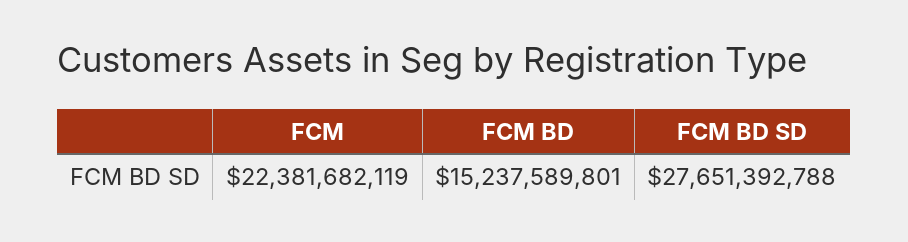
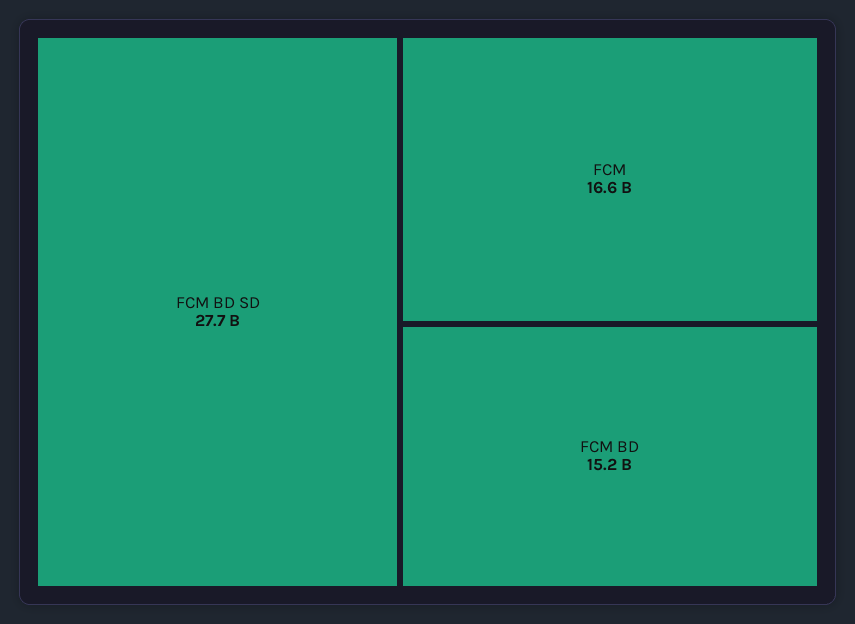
  {
-   "FCM": 22381682119,
+   "FCM": 16600000000,
    "FCM BD": 15237589801,
    "FCM BD SD": 27651392788
  }

